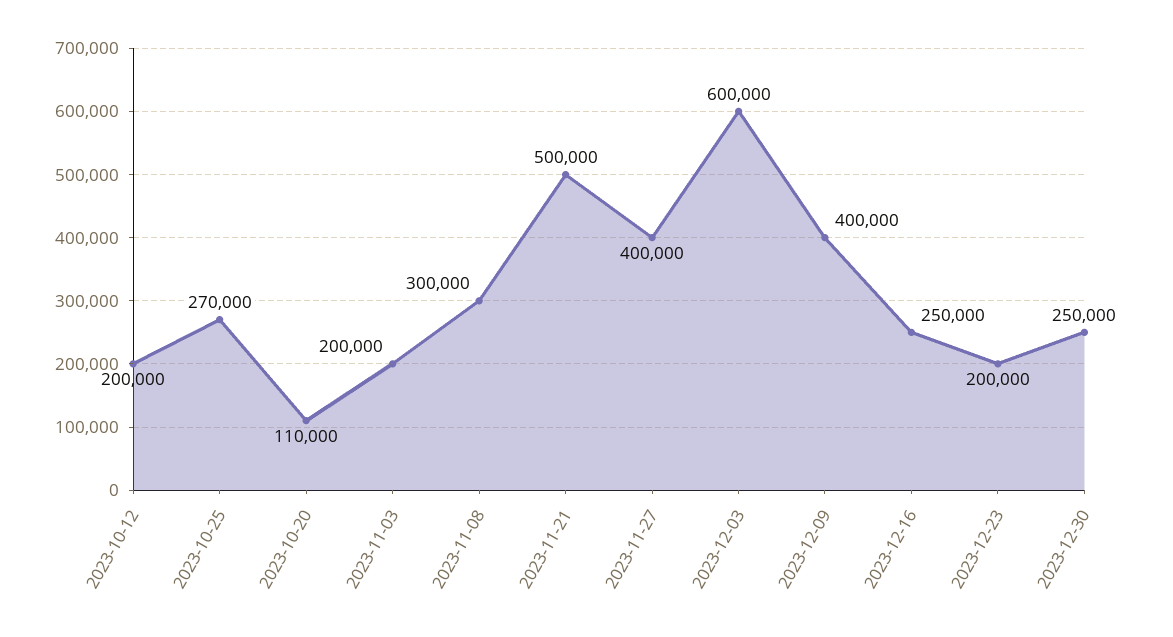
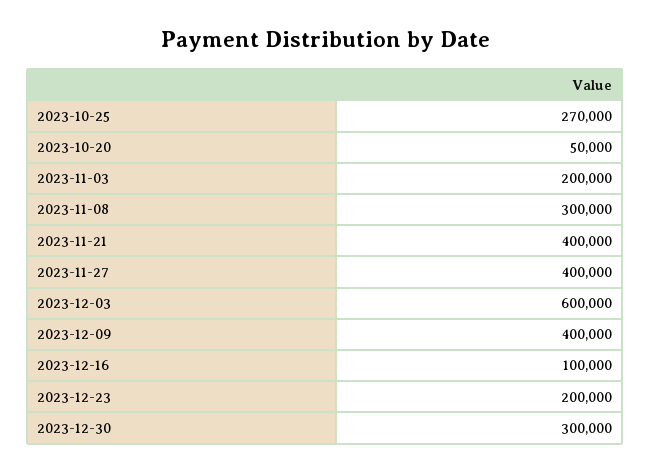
  {
-   "2023-10-12": 200000,
    "2023-10-25": 270000,
-   "2023-10-20": 110000,
+   "2023-10-20": 50000,
    "2023-11-03": 200000,
    "2023-11-08": 300000,
-   "2023-11-21": 500000,
+   "2023-11-21": 400000,
    "2023-11-27": 400000,
    "2023-12-03": 600000,
    "2023-12-09": 400000,
-   "2023-12-16": 250000,
+   "2023-12-16": 100000,
    "2023-12-23": 200000,
-   "2023-12-30": 250000
+   "2023-12-30": 300000
  }

